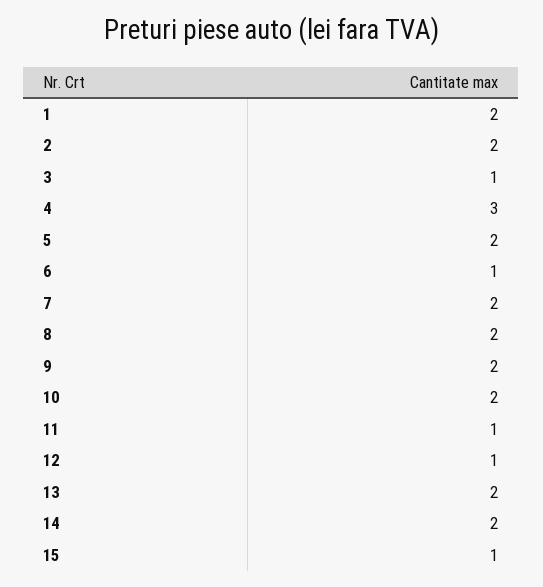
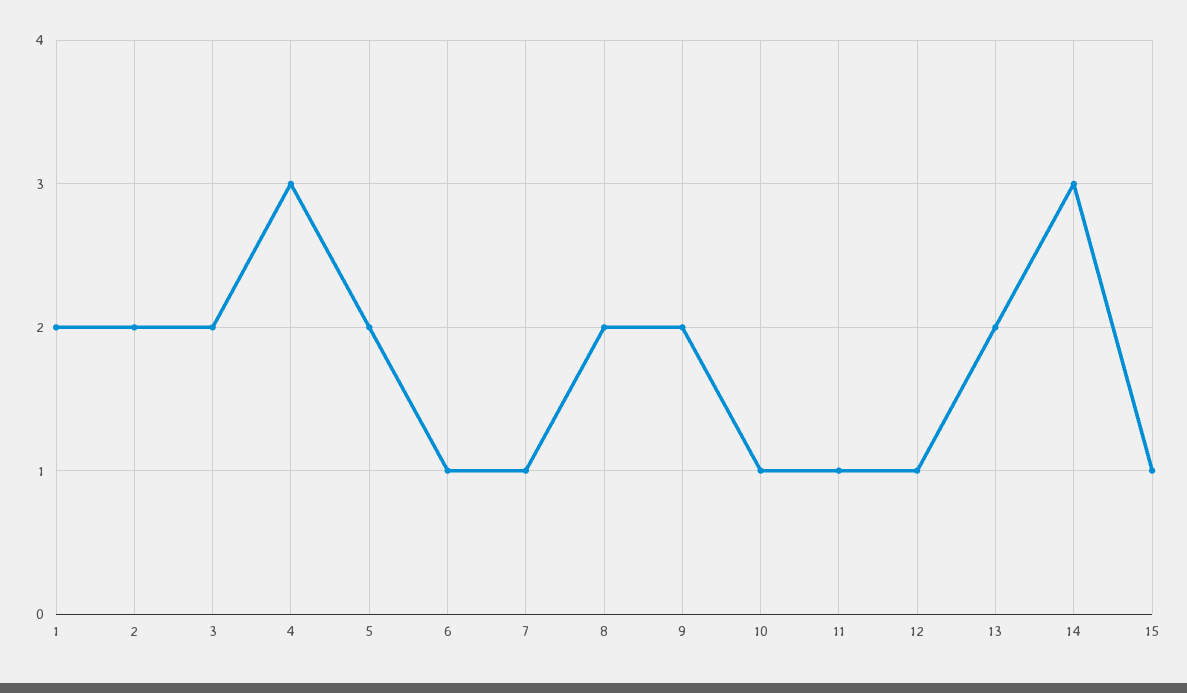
  {
    "1": 2,
    "2": 2,
-   "3": 1,
+   "3": 2,
    "4": 3,
    "5": 2,
    "6": 1,
-   "7": 2,
+   "7": 1,
    "8": 2,
    "9": 2,
-   "10": 2,
+   "10": 1,
    "11": 1,
    "12": 1,
    "13": 2,
-   "14": 2,
+   "14": 3,
    "15": 1
  }

